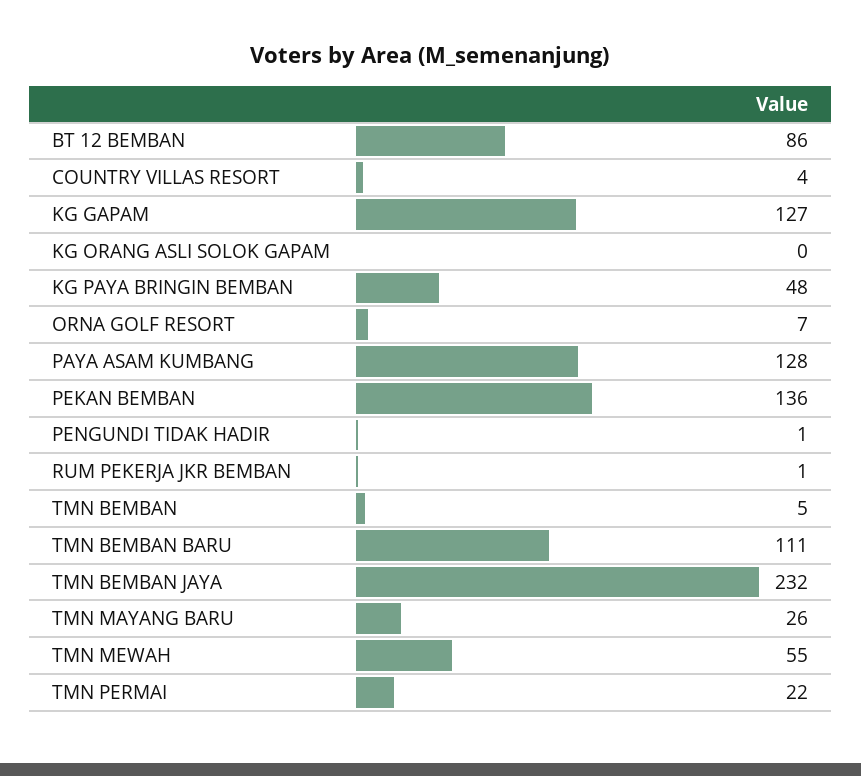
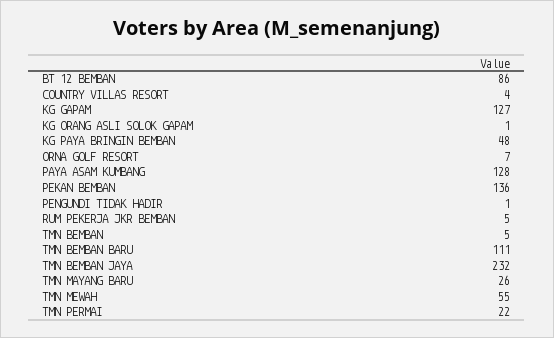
  {
    "BT 12 BEMBAN": 86,
    "COUNTRY VILLAS RESORT": 4,
    "KG GAPAM": 127,
-   "KG ORANG ASLI SOLOK GAPAM": 0,
+   "KG ORANG ASLI SOLOK GAPAM": 1,
    "KG PAYA BRINGIN BEMBAN": 48,
    "ORNA GOLF RESORT": 7,
    "PAYA ASAM KUMBANG": 128,
    "PEKAN BEMBAN": 136,
    "PENGUNDI TIDAK HADIR": 1,
-   "RUM PEKERJA JKR BEMBAN": 1,
+   "RUM PEKERJA JKR BEMBAN": 5,
    "TMN BEMBAN": 5,
    "TMN BEMBAN BARU": 111,
    "TMN BEMBAN JAYA": 232,
    "TMN MAYANG BARU": 26,
    "TMN MEWAH": 55,
    "TMN PERMAI": 22
  }

